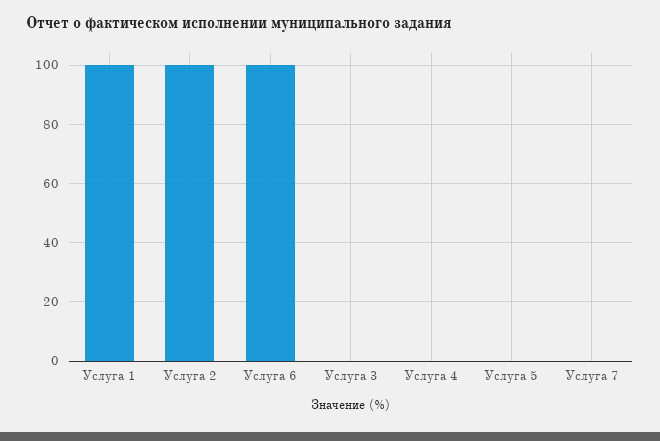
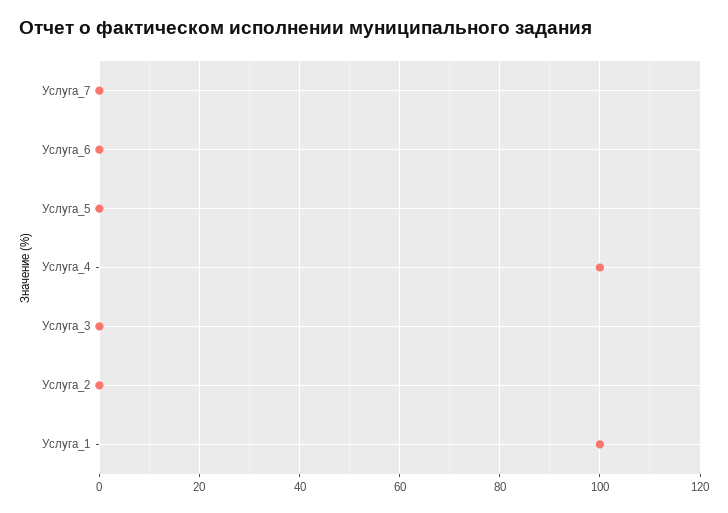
  {
    "Услуга 1": 100,
-   "Услуга 2": 100,
+   "Услуга 2": 0,
-   "Услуга 6": 100,
+   "Услуга 6": 0,
    "Услуга 3": 0,
-   "Услуга 4": 0,
+   "Услуга 4": 100,
    "Услуга 5": 0,
    "Услуга 7": 0
  }

